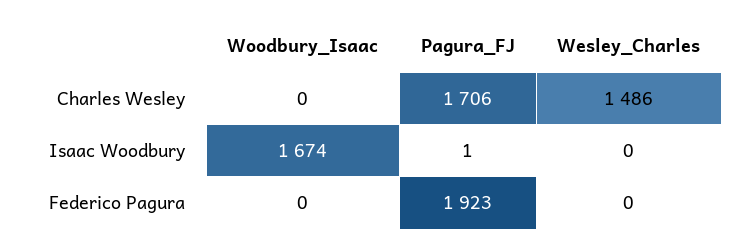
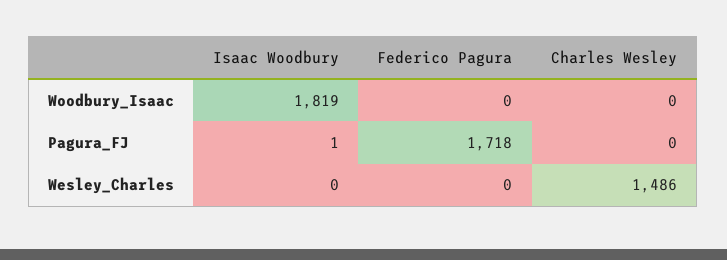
  {
    "Woodbury_Isaac": {
      "Charles Wesley": 0,
-     "Isaac Woodbury": 1674,
+     "Isaac Woodbury": 1819,
      "Federico Pagura": 0
    },
    "Pagura_FJ": {
-     "Charles Wesley": 1706,
+     "Charles Wesley": 0,
      "Isaac Woodbury": 1,
-     "Federico Pagura": 1923
+     "Federico Pagura": 1718
    },
    "Wesley_Charles": {
      "Charles Wesley": 1486,
      "Isaac Woodbury": 0,
      "Federico Pagura": 0
    }
  }

